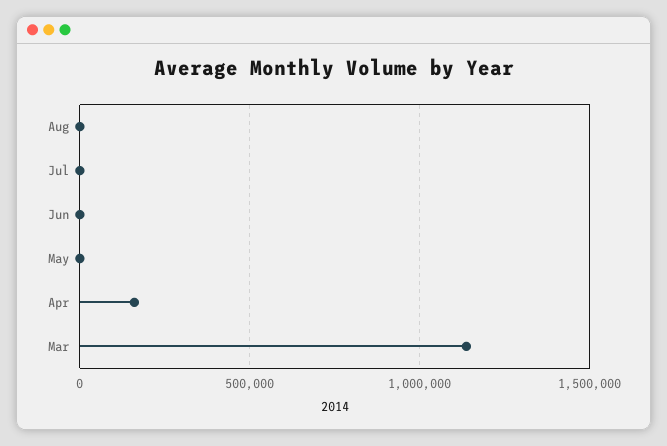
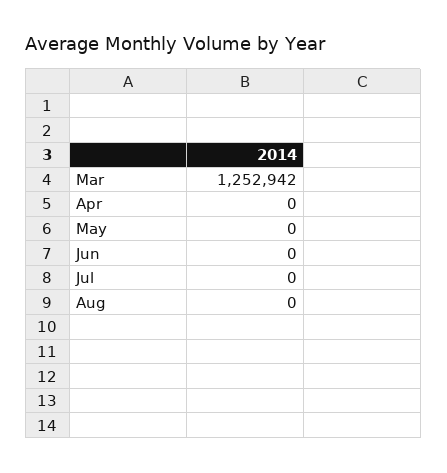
  {
    "Aug": 0,
    "Jul": 0,
    "Jun": 0,
    "May": 0,
-   "Apr": 150000,
+   "Apr": 0,
-   "Mar": 1150000
+   "Mar": 1252942
  }

